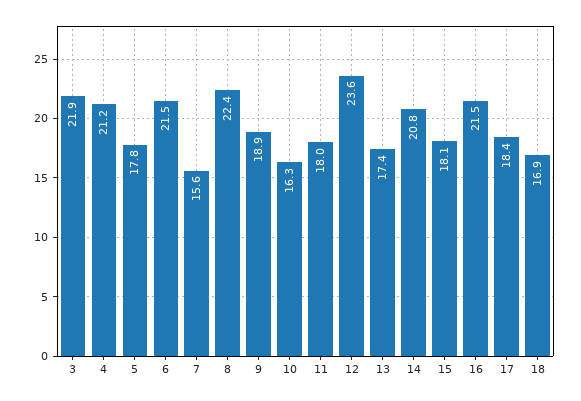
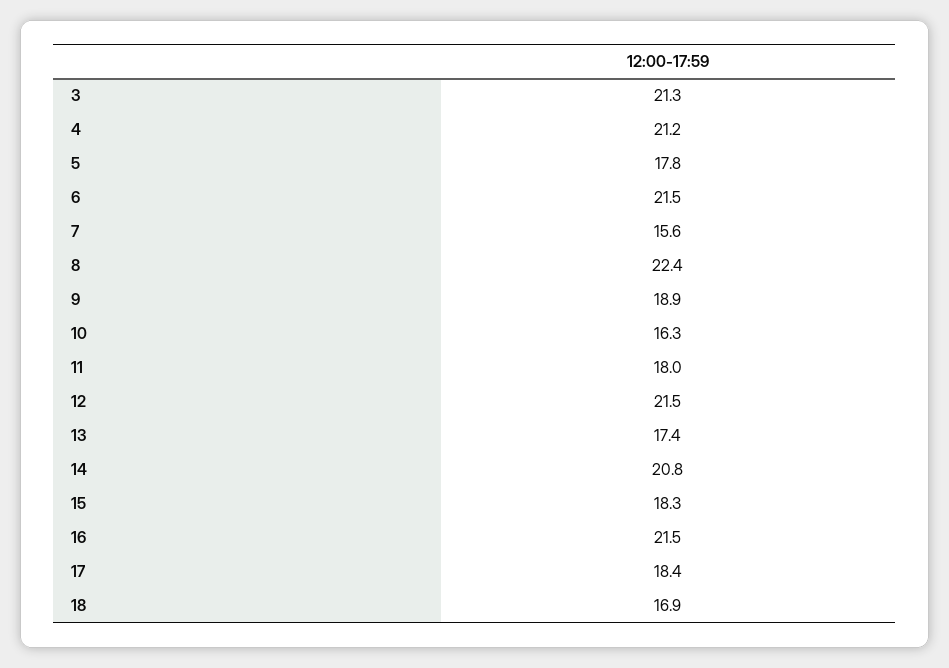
  {
-   "3": 21.9,
+   "3": 21.3,
    "4": 21.2,
    "5": 17.8,
    "6": 21.5,
    "7": 15.6,
    "8": 22.4,
    "9": 18.9,
    "10": 16.3,
    "11": 18,
-   "12": 23.6,
+   "12": 21.5,
    "13": 17.4,
    "14": 20.8,
-   "15": 18.1,
+   "15": 18.3,
    "16": 21.5,
    "17": 18.4,
    "18": 16.9
  }

